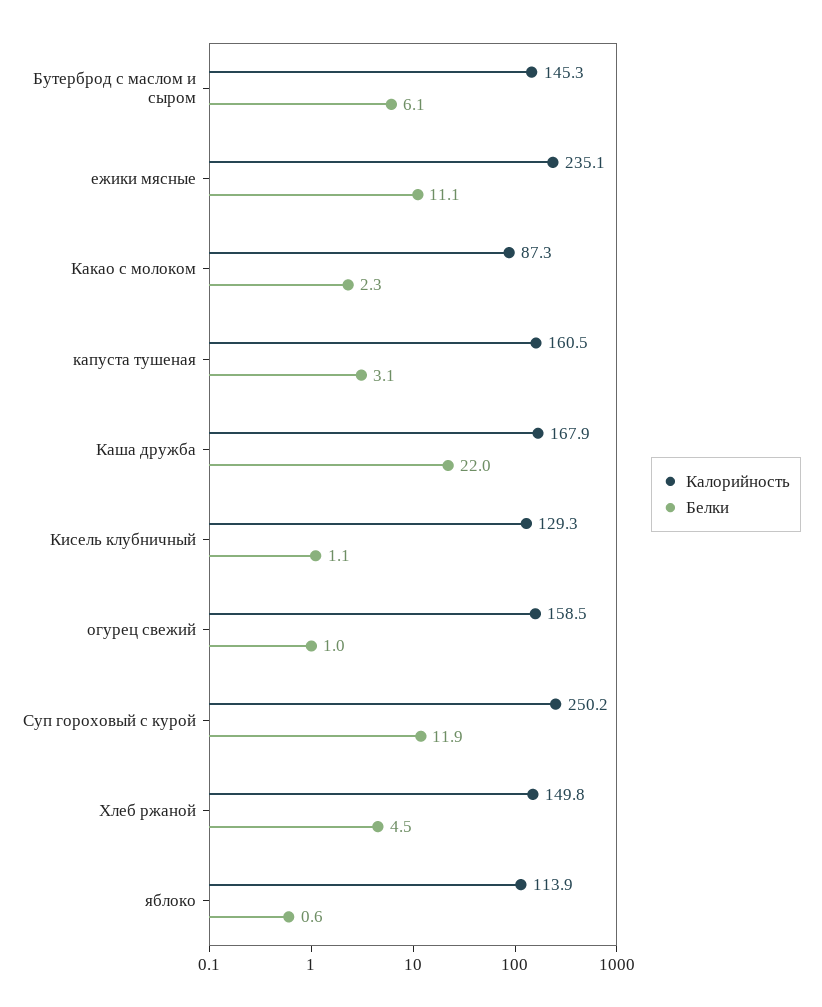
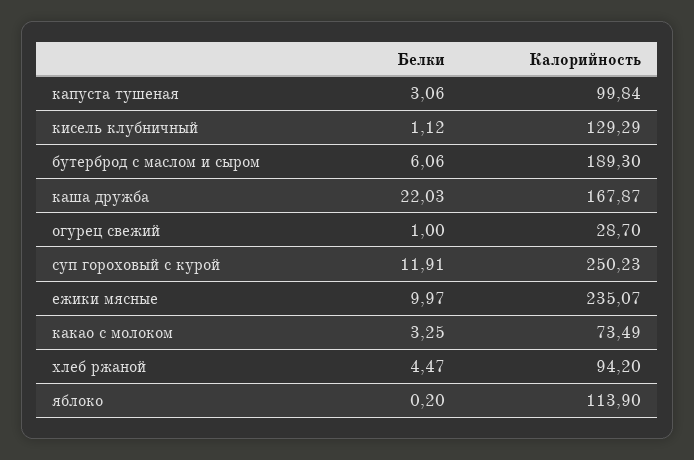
  {
    "Калорийность": {
-     "Бутерброд с маслом и сыром": 145.3,
+     "Бутерброд с маслом и сыром": 189.3,
      "ежики мясные": 235.07,
-     "Какао с молоком": 87.3,
+     "Какао с молоком": 73.49,
-     "капуста тушеная": 160.5,
+     "капуста тушеная": 99.84,
      "Каша дружба": 167.87,
      "Кисель клубничный": 129.29,
-     "огурец свежий": 158.5,
+     "огурец свежий": 28.7,
      "Суп гороховый с курой": 250.23,
-     "Хлеб ржаной": 149.8,
+     "Хлеб ржаной": 94.2,
      "яблоко": 113.9
    },
    "Белки": {
      "Бутерброд с маслом и сыром": 6.06,
-     "ежики мясные": 11.1,
+     "ежики мясные": 9.97,
-     "Какао с молоком": 2.3,
+     "Какао с молоком": 3.25,
      "капуста тушеная": 3.06,
      "Каша дружба": 22.03,
      "Кисель клубничный": 1.12,
      "огурец свежий": 1,
      "Суп гороховый с курой": 11.91,
      "Хлеб ржаной": 4.47,
-     "яблоко": 0.6
+     "яблоко": 0.2
    }
  }

